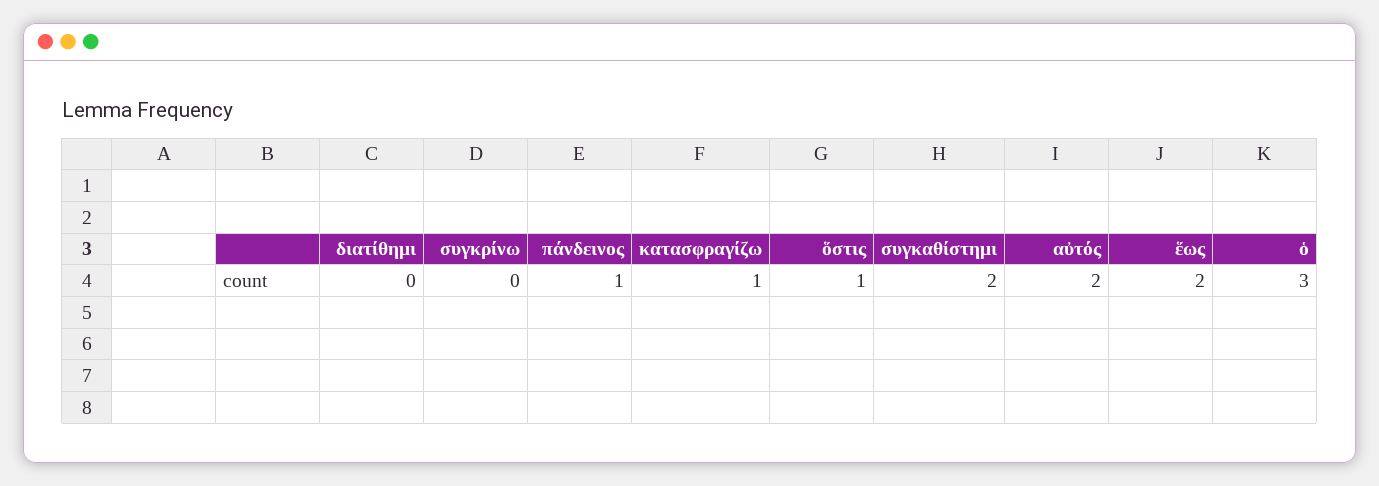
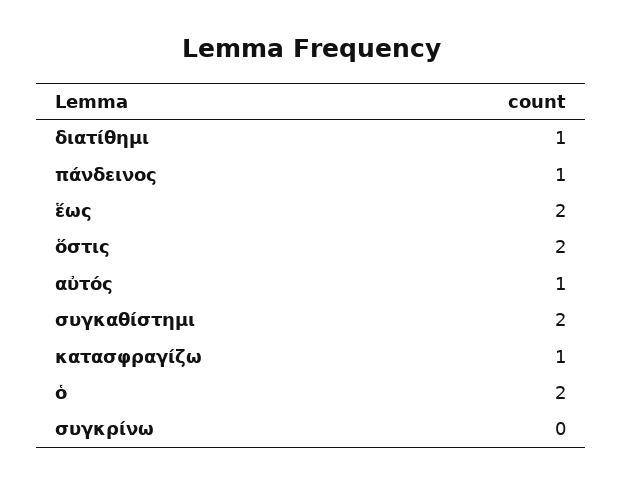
  {
-   "διατίθημι": 0,
+   "διατίθημι": 1,
    "συγκρίνω": 0,
    "πάνδεινος": 1,
    "κατασφραγίζω": 1,
-   "ὅστις": 1,
+   "ὅστις": 2,
    "συγκαθίστημι": 2,
-   "αὐτός": 2,
+   "αὐτός": 1,
    "ἕως": 2,
-   "ὁ": 3
+   "ὁ": 2
  }

